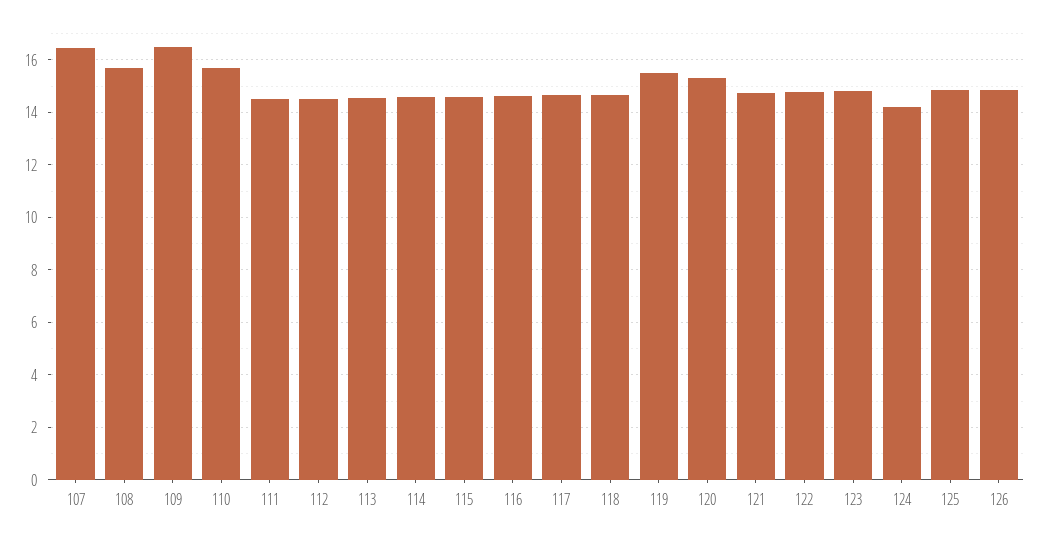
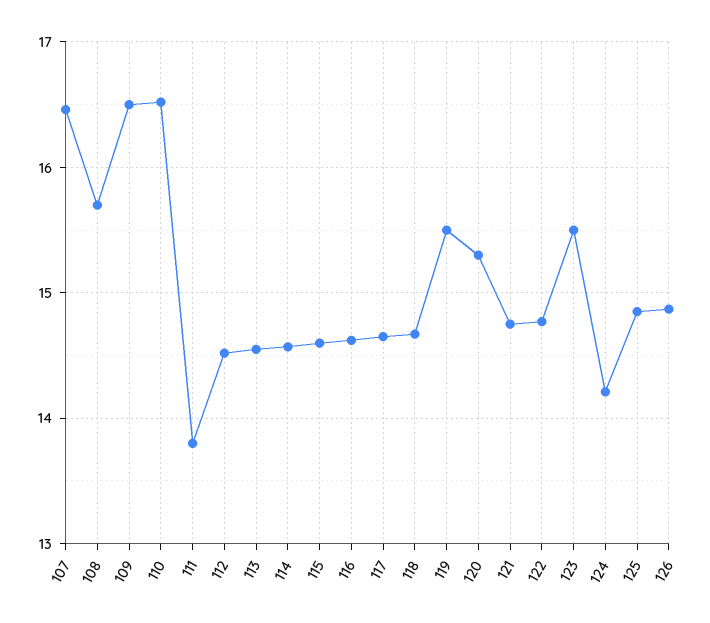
  {
    "107": 16.5,
    "108": 15.7,
    "109": 16.5,
-   "110": 15.75,
+   "110": 16.5,
-   "111": 14.5,
+   "111": 13.8,
    "112": 14.5,
    "113": 14.6,
    "114": 14.6,
    "115": 14.6,
    "116": 14.6,
    "117": 14.7,
    "118": 14.7,
    "119": 15.5,
    "120": 15.3,
    "121": 14.8,
    "122": 14.8,
-   "123": 14.75,
+   "123": 15.5,
    "124": 14.2,
    "125": 14.9,
    "126": 14.9
  }

